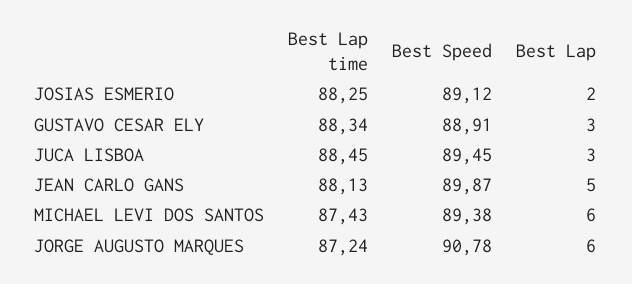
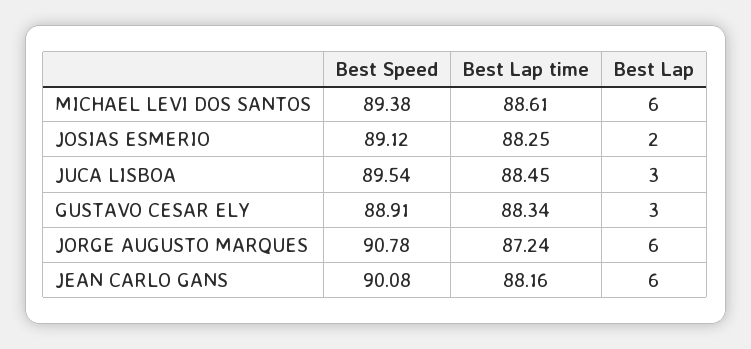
  {
    "Best Lap time": {
      "JOSIAS ESMERIO": 88.25,
      "GUSTAVO CESAR ELY": 88.34,
      "JUCA LISBOA": 88.45,
-     "JEAN CARLO GANS": 88.13,
+     "JEAN CARLO GANS": 88.16,
-     "MICHAEL LEVI DOS SANTOS": 87.43,
+     "MICHAEL LEVI DOS SANTOS": 88.61,
      "JORGE AUGUSTO MARQUES": 87.24
    },
    "Best Speed": {
      "JOSIAS ESMERIO": 89.12,
      "GUSTAVO CESAR ELY": 88.91,
-     "JUCA LISBOA": 89.45,
+     "JUCA LISBOA": 89.54,
-     "JEAN CARLO GANS": 89.87,
+     "JEAN CARLO GANS": 90.08,
      "MICHAEL LEVI DOS SANTOS": 89.38,
      "JORGE AUGUSTO MARQUES": 90.78
    },
    "Best Lap": {
      "JOSIAS ESMERIO": 2,
      "GUSTAVO CESAR ELY": 3,
      "JUCA LISBOA": 3,
-     "JEAN CARLO GANS": 5,
+     "JEAN CARLO GANS": 6,
      "MICHAEL LEVI DOS SANTOS": 6,
      "JORGE AUGUSTO MARQUES": 6
    }
  }

